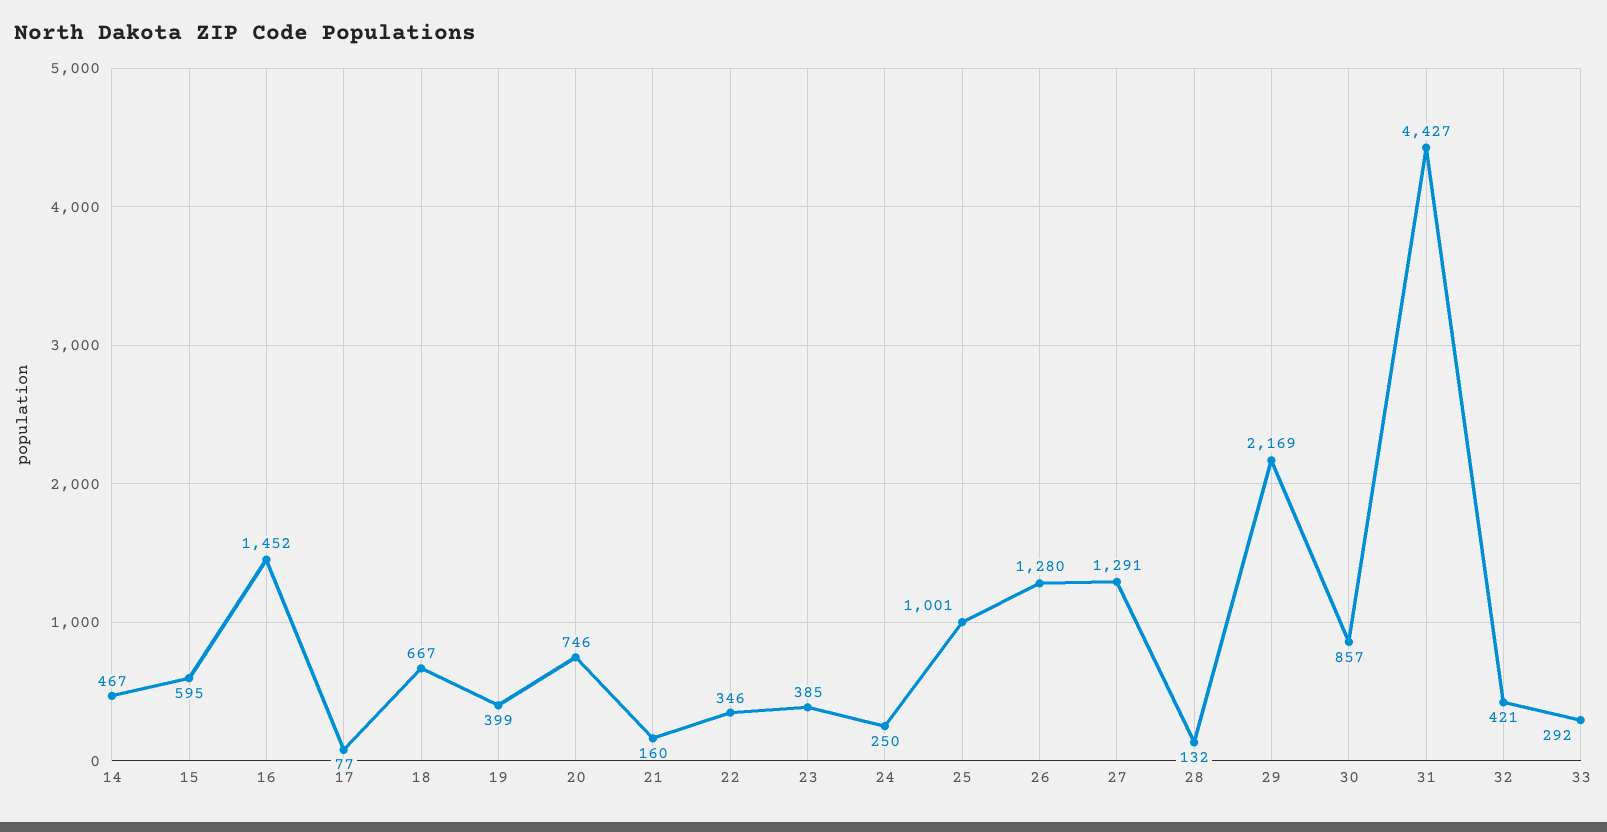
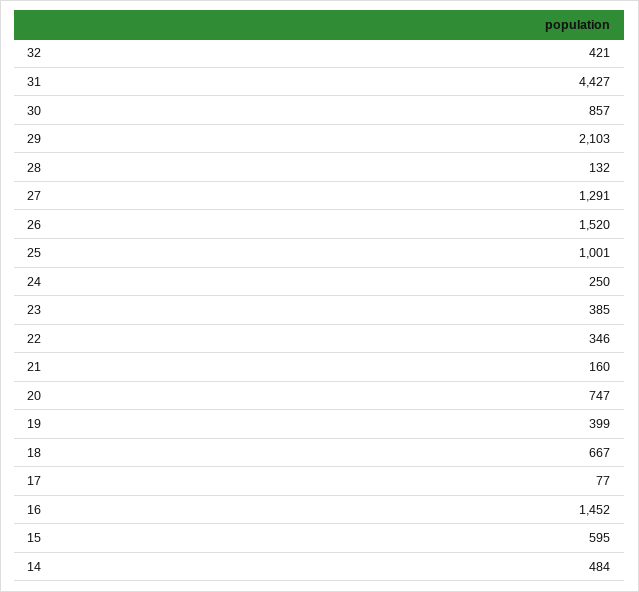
  {
-   "14": 467,
+   "14": 484,
    "15": 595,
    "16": 1452,
    "17": 77,
    "18": 667,
    "19": 399,
-   "20": 746,
+   "20": 747,
    "21": 160,
    "22": 346,
    "23": 385,
    "24": 250,
    "25": 1001,
-   "26": 1280,
+   "26": 1520,
    "27": 1291,
    "28": 132,
-   "29": 2169,
+   "29": 2103,
    "30": 857,
    "31": 4427,
-   "32": 421,
+   "32": 421
-   "33": 292
  }

